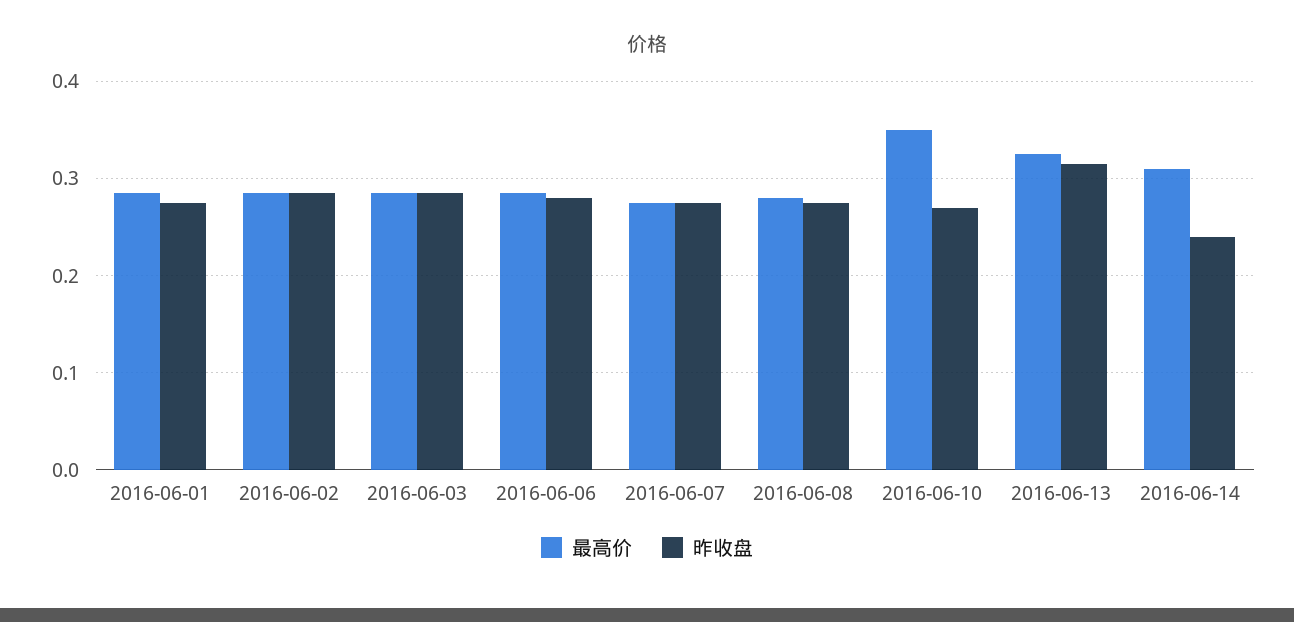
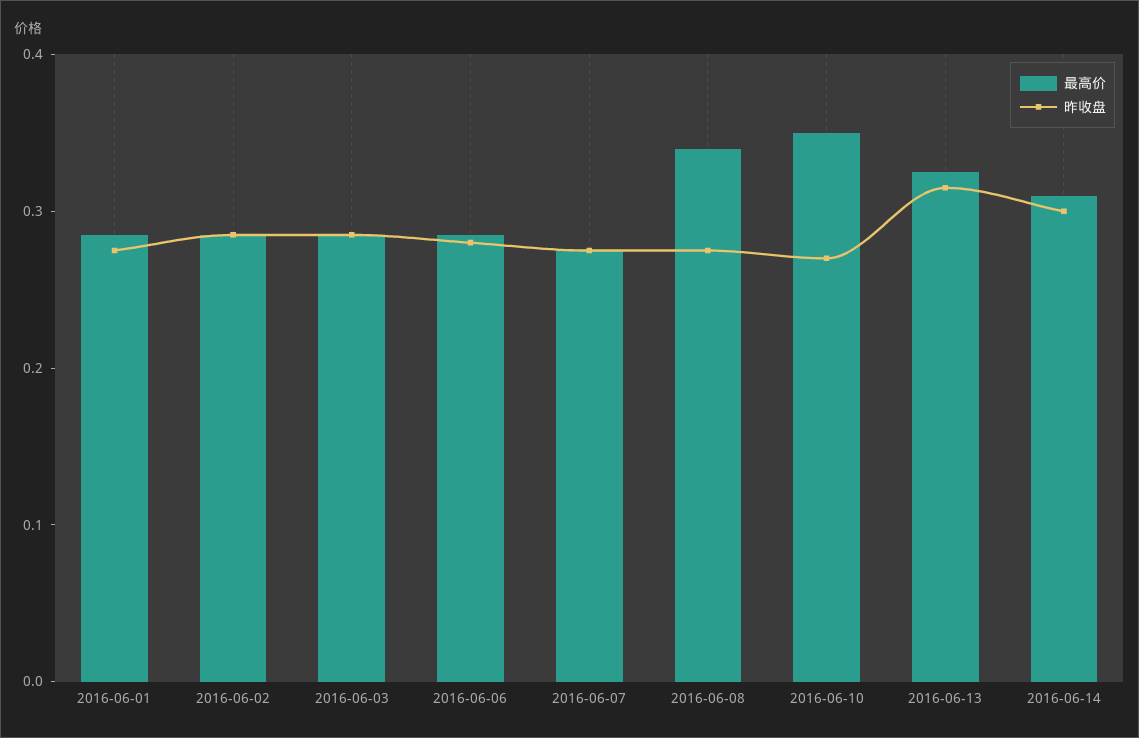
  {
    "最高价": {
      "2016-06-01": 0.29,
      "2016-06-02": 0.29,
      "2016-06-03": 0.29,
      "2016-06-06": 0.29,
      "2016-06-07": 0.28,
-     "2016-06-08": 0.28,
+     "2016-06-08": 0.34,
      "2016-06-10": 0.35,
      "2016-06-13": 0.33,
      "2016-06-14": 0.31
    },
    "昨收盘": {
      "2016-06-01": 0.28,
      "2016-06-02": 0.29,
      "2016-06-03": 0.29,
      "2016-06-06": 0.28,
      "2016-06-07": 0.28,
      "2016-06-08": 0.28,
      "2016-06-10": 0.27,
      "2016-06-13": 0.32,
-     "2016-06-14": 0.24
+     "2016-06-14": 0.3
    }
  }

